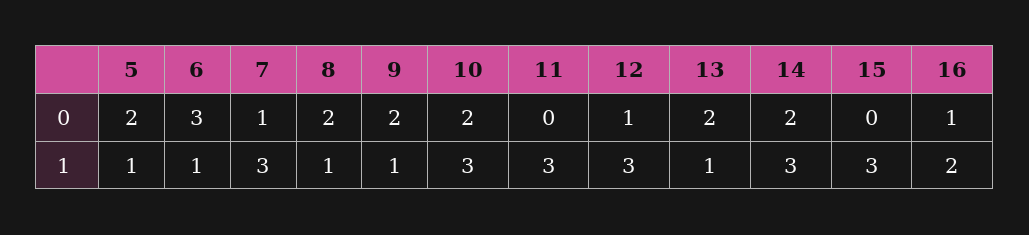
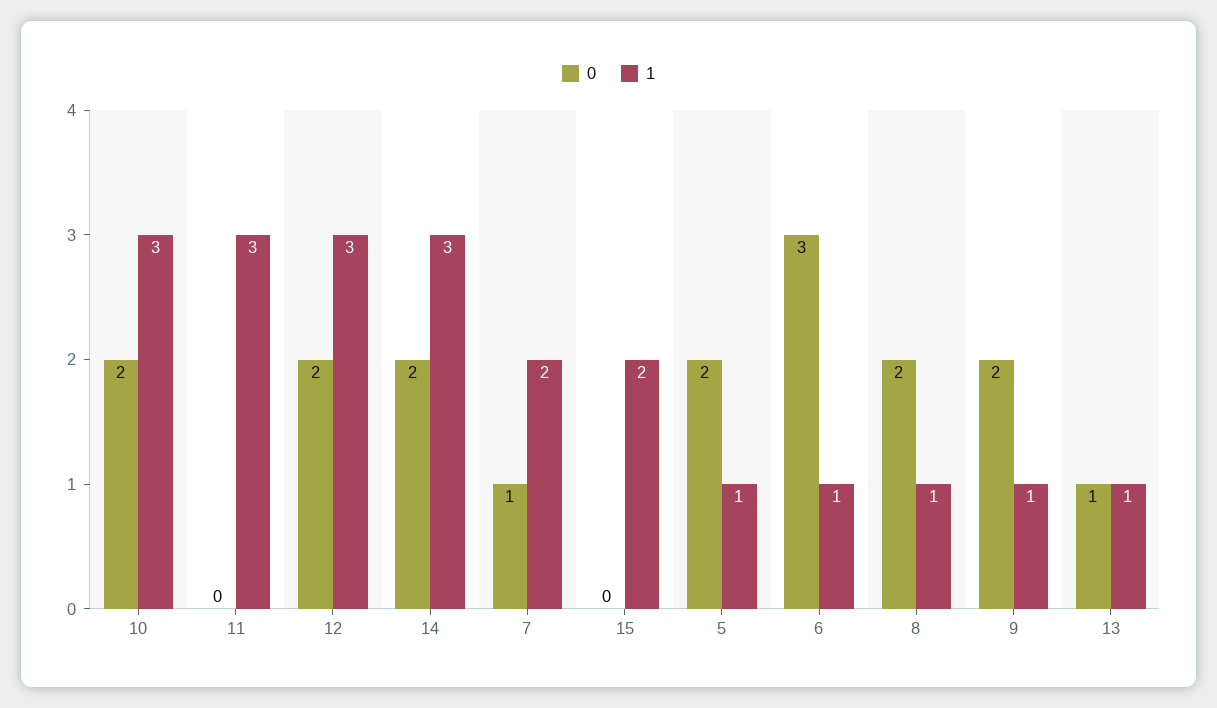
  {
    "0": {
      "5": 2,
      "6": 3,
      "7": 1,
      "8": 2,
      "9": 2,
      "10": 2,
      "11": 0,
-     "12": 1,
+     "12": 2,
-     "13": 2,
+     "13": 1,
      "14": 2,
-     "15": 0,
+     "15": 0
-     "16": 1
    },
    "1": {
      "5": 1,
      "6": 1,
-     "7": 3,
+     "7": 2,
      "8": 1,
      "9": 1,
      "10": 3,
      "11": 3,
      "12": 3,
      "13": 1,
      "14": 3,
-     "15": 3,
+     "15": 2
-     "16": 2
    }
  }

